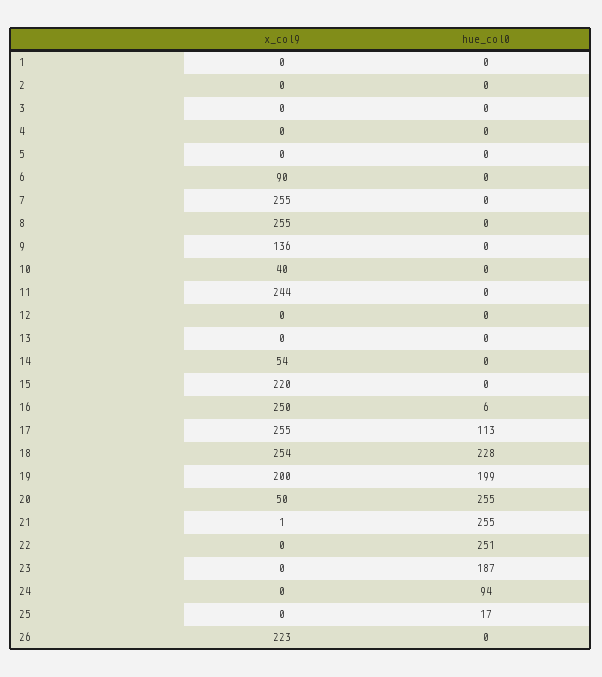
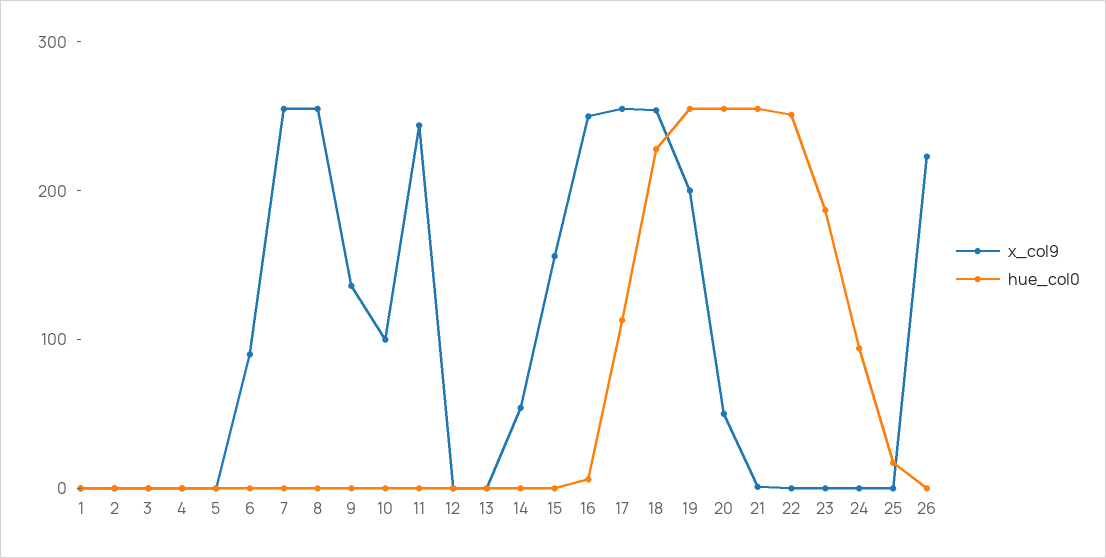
  {
    "x_col9": {
      "1": 0,
      "2": 0,
      "3": 0,
      "4": 0,
      "5": 0,
      "6": 90,
      "7": 255,
      "8": 255,
      "9": 136,
-     "10": 40,
+     "10": 100,
      "11": 244,
      "12": 0,
      "13": 0,
      "14": 54,
-     "15": 220,
+     "15": 160,
      "16": 250,
      "17": 255,
      "18": 254,
      "19": 200,
      "20": 50,
      "21": 1,
      "22": 0,
      "23": 0,
      "24": 0,
      "25": 0,
      "26": 223
    },
    "hue_col0": {
      "1": 0,
      "2": 0,
      "3": 0,
      "4": 0,
      "5": 0,
      "6": 0,
      "7": 0,
      "8": 0,
      "9": 0,
      "10": 0,
      "11": 0,
      "12": 0,
      "13": 0,
      "14": 0,
      "15": 0,
      "16": 6,
      "17": 113,
      "18": 228,
-     "19": 199,
+     "19": 260,
      "20": 255,
      "21": 255,
      "22": 251,
      "23": 187,
      "24": 94,
      "25": 17,
      "26": 0
    }
  }

